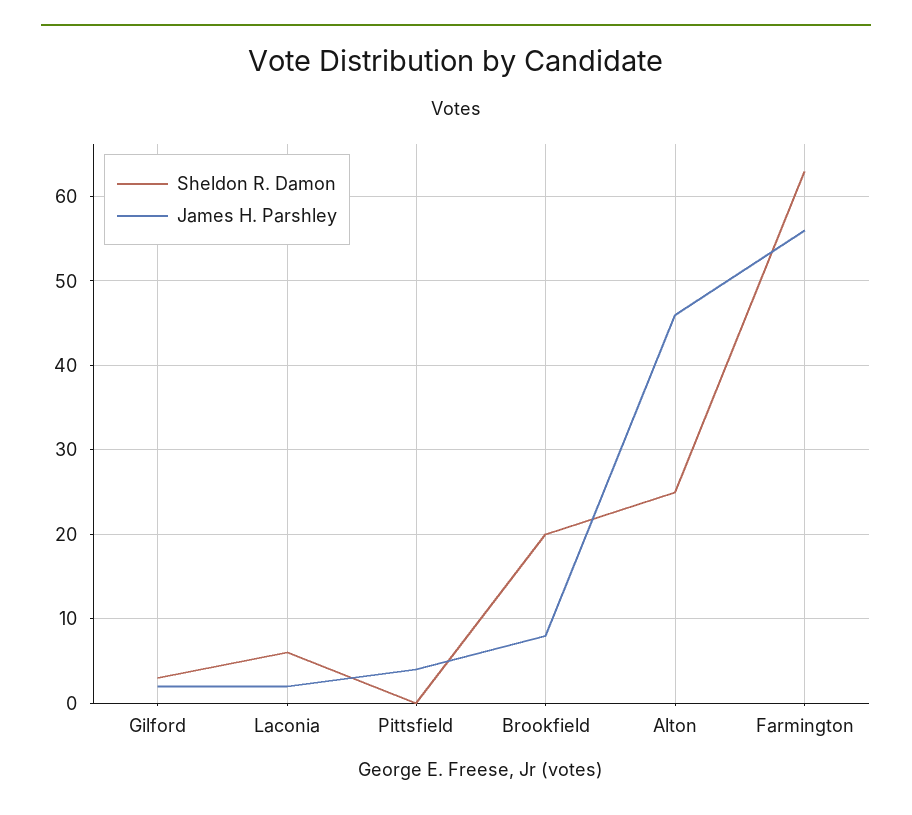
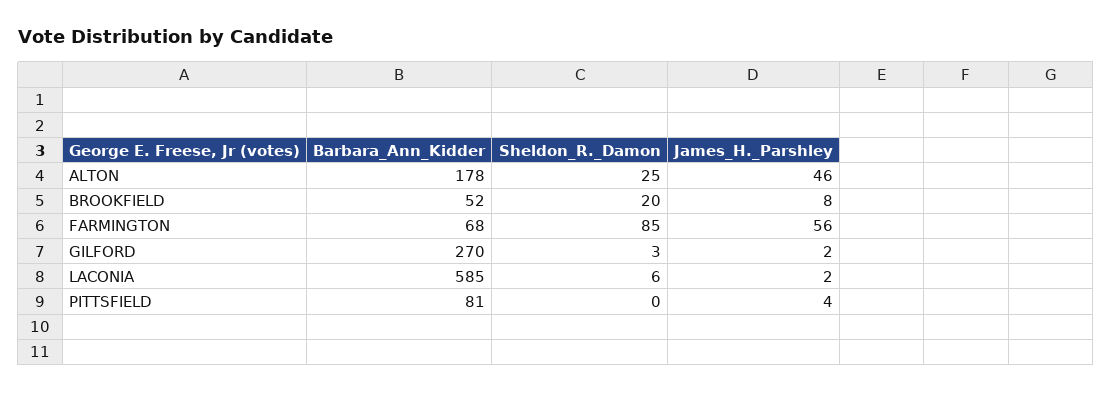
  {
    "Sheldon R. Damon": {
      "Gilford": 3,
      "Laconia": 6,
      "Pittsfield": 0,
      "Brookfield": 20,
      "Alton": 25,
-     "Farmington": 63
+     "Farmington": 85
    },
    "James H. Parshley": {
      "Gilford": 2,
      "Laconia": 2,
      "Pittsfield": 4,
      "Brookfield": 8,
      "Alton": 46,
      "Farmington": 56
-   }
+   },
+   "Barbara_Ann_Kidder": {
+     "Alton": 178,
+     "Brookfield": 52,
+     "Farmington": 68,
+     "Gilford": 270,
+     "Laconia": 585,
+     "Pittsfield": 81
+   }
  }

